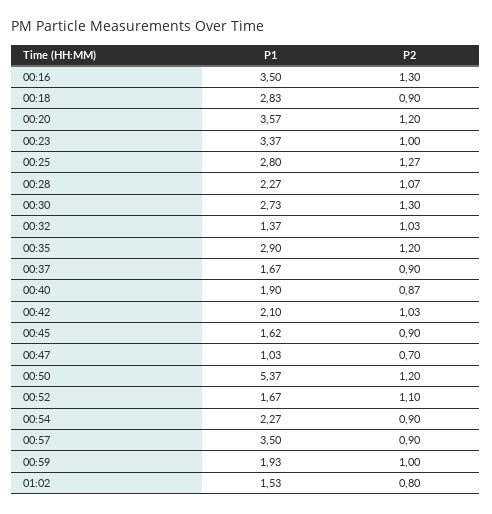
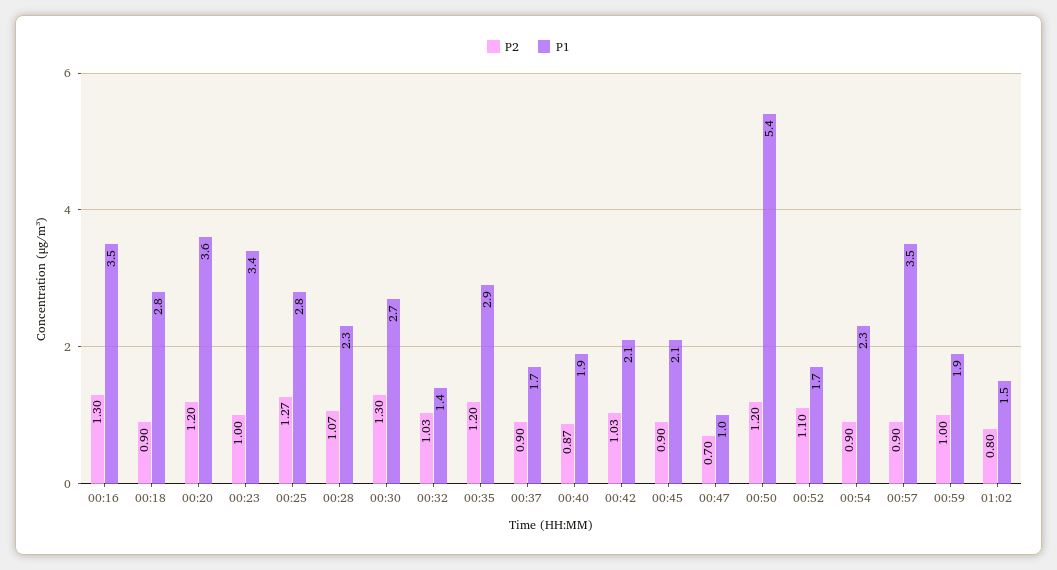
  {
    "P1": {
      "00:16": 3.5,
      "00:18": 2.83,
      "00:20": 3.57,
      "00:23": 3.37,
      "00:25": 2.8,
      "00:28": 2.27,
      "00:30": 2.73,
      "00:32": 1.37,
      "00:35": 2.9,
      "00:37": 1.67,
      "00:40": 1.9,
      "00:42": 2.1,
-     "00:45": 1.62,
+     "00:45": 2.1,
      "00:47": 1.03,
      "00:50": 5.37,
      "00:52": 1.67,
      "00:54": 2.27,
      "00:57": 3.5,
      "00:59": 1.93,
      "01:02": 1.53
    },
    "P2": {
      "00:16": 1.3,
      "00:18": 0.9,
      "00:20": 1.2,
      "00:23": 1,
      "00:25": 1.27,
      "00:28": 1.07,
      "00:30": 1.3,
      "00:32": 1.03,
      "00:35": 1.2,
      "00:37": 0.9,
      "00:40": 0.87,
      "00:42": 1.03,
      "00:45": 0.9,
      "00:47": 0.7,
      "00:50": 1.2,
      "00:52": 1.1,
      "00:54": 0.9,
      "00:57": 0.9,
      "00:59": 1,
      "01:02": 0.8
    }
  }

